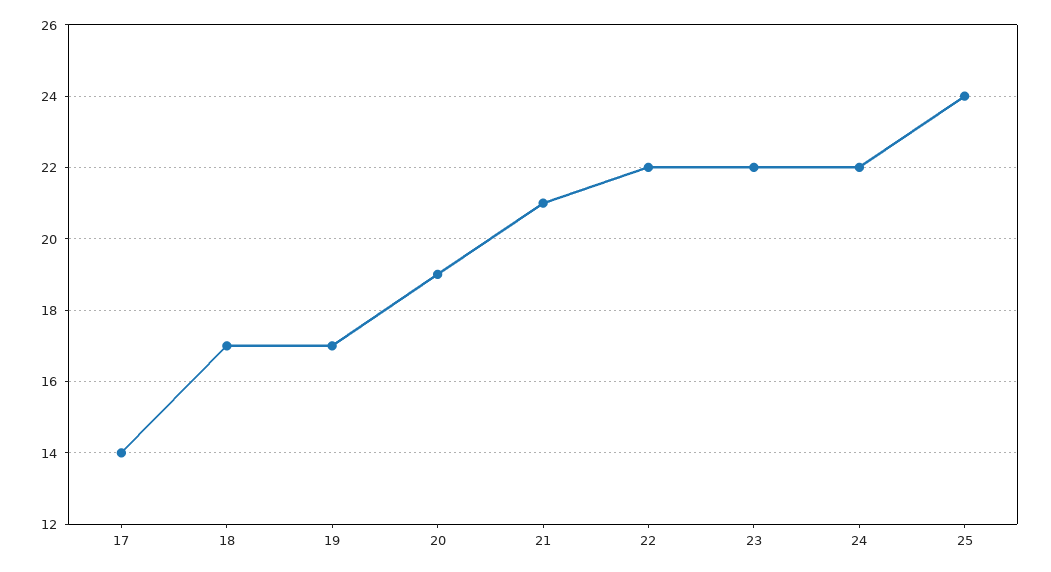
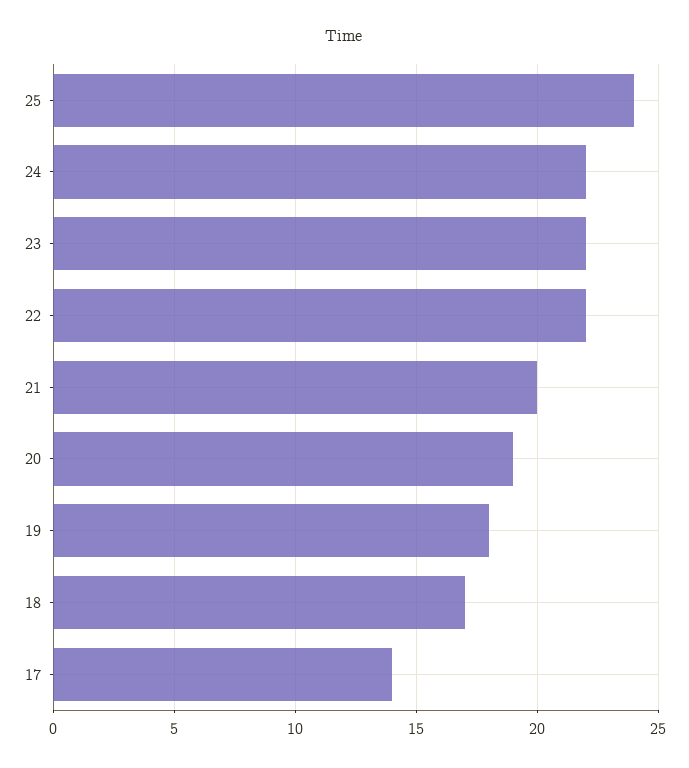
  {
    "17": 14,
    "18": 17,
-   "19": 17,
+   "19": 18,
    "20": 19,
-   "21": 21,
+   "21": 20,
    "22": 22,
    "23": 22,
    "24": 22,
    "25": 24
  }

